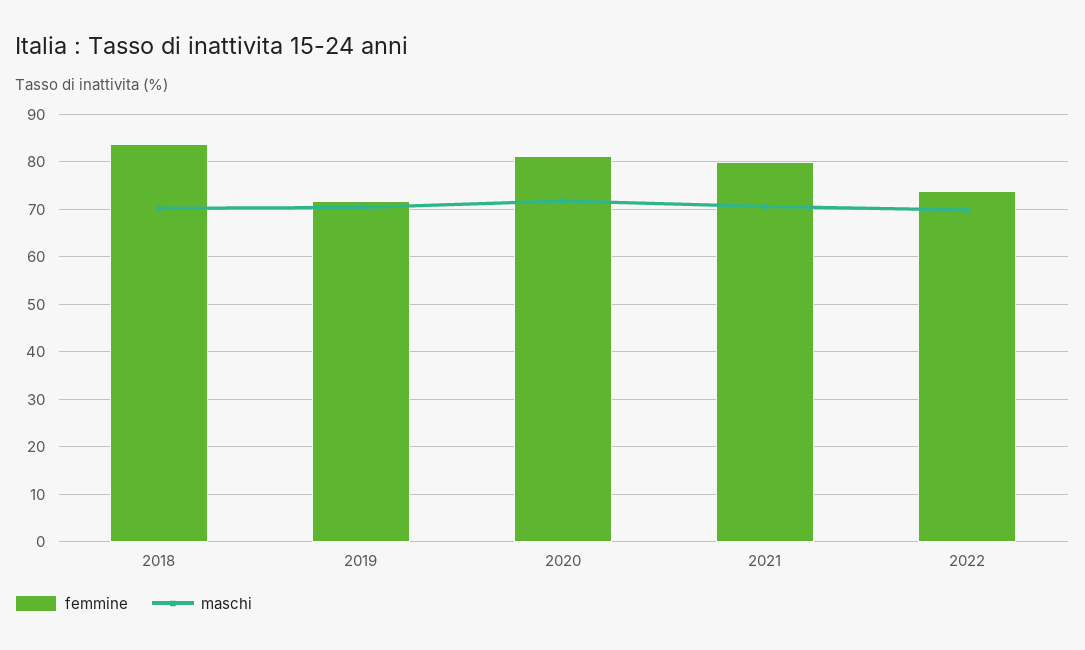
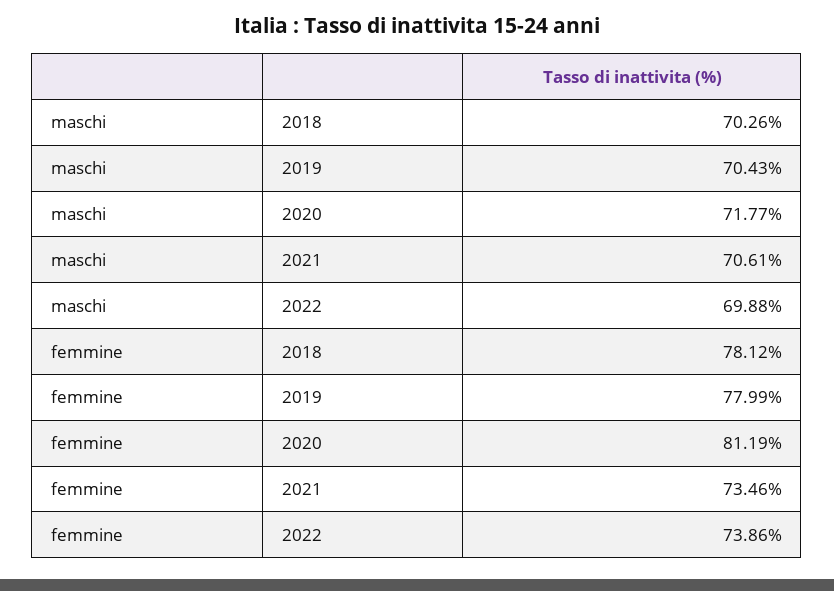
  {
    "femmine": {
-     "2018": 84,
+     "2018": 78.12,
-     "2019": 72,
+     "2019": 77.99,
      "2020": 81.19,
-     "2021": 80,
+     "2021": 73.46,
      "2022": 73.86
    },
    "maschi": {
      "2018": 70.26,
      "2019": 70.43,
      "2020": 71.77,
      "2021": 70.61,
      "2022": 69.88
    }
  }

